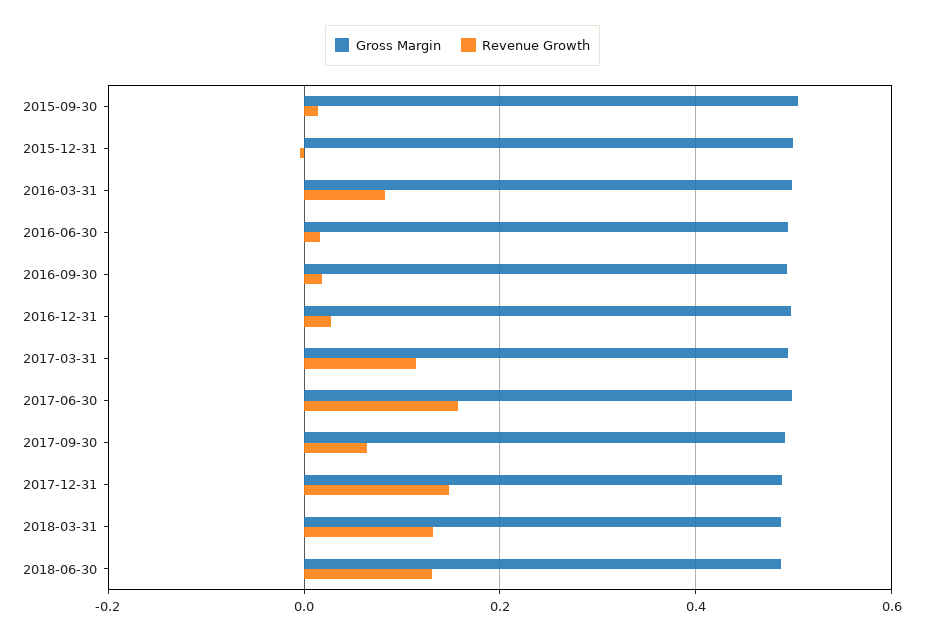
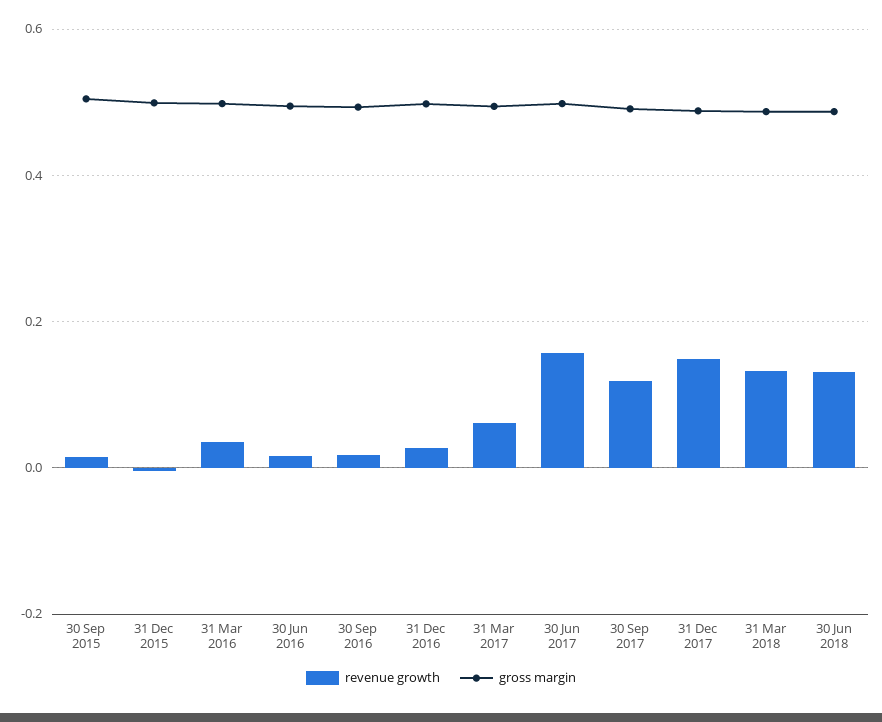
  {
    "Gross Margin": {
      "2015-09-30": 0.5,
      "2015-12-31": 0.5,
      "2016-03-31": 0.5,
      "2016-06-30": 0.5,
      "2016-09-30": 0.5,
      "2016-12-31": 0.5,
      "2017-03-31": 0.5,
      "2017-06-30": 0.5,
      "2017-09-30": 0.5,
      "2017-12-31": 0.48,
      "2018-03-31": 0.48,
      "2018-06-30": 0.48
    },
    "Revenue Growth": {
      "2015-09-30": 0.02,
      "2015-12-31": 0,
-     "2016-03-31": 0.08,
+     "2016-03-31": 0.04,
      "2016-06-30": 0.02,
      "2016-09-30": 0.02,
      "2016-12-31": 0.02,
-     "2017-03-31": 0.12,
+     "2017-03-31": 0.06,
      "2017-06-30": 0.16,
-     "2017-09-30": 0.06,
+     "2017-09-30": 0.12,
      "2017-12-31": 0.14,
      "2018-03-31": 0.14,
      "2018-06-30": 0.14
    }
  }

